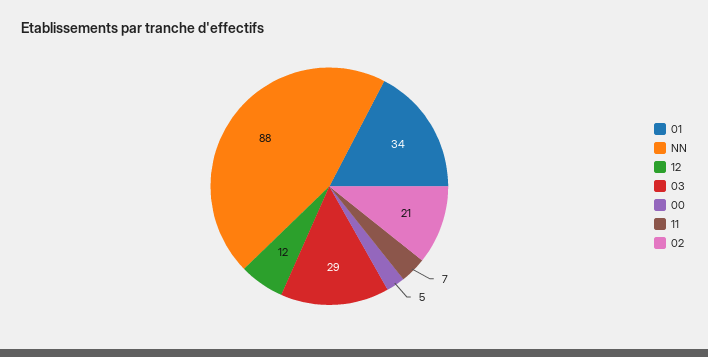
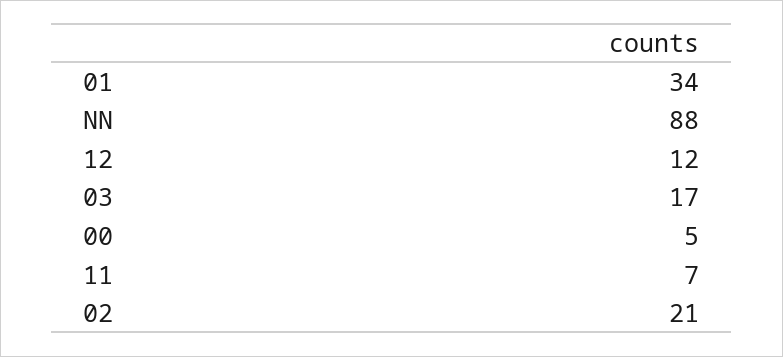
  {
    "01": 34,
    "NN": 88,
    "12": 12,
-   "03": 29,
+   "03": 17,
    "00": 5,
    "11": 7,
    "02": 21
  }

